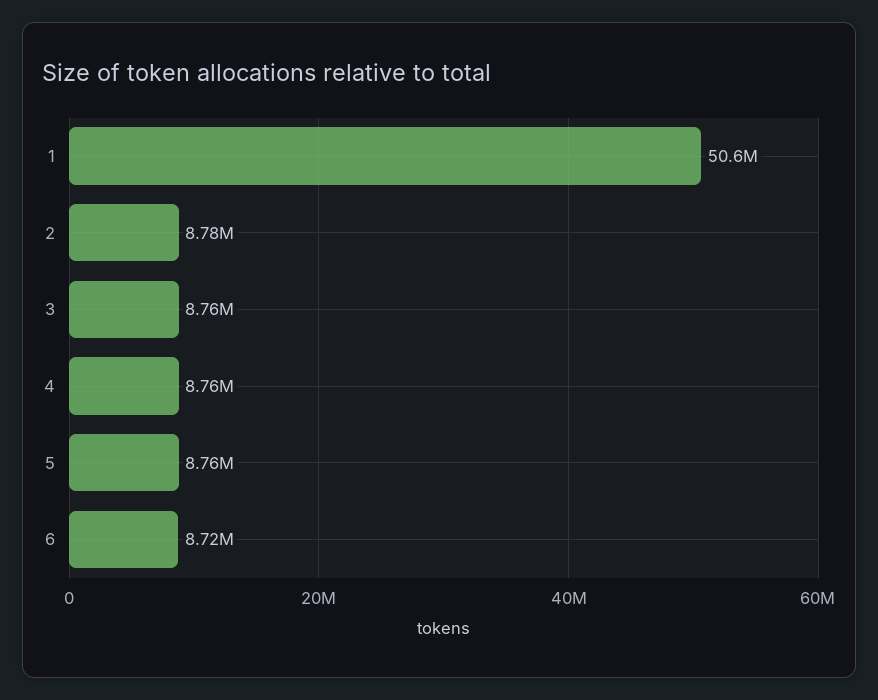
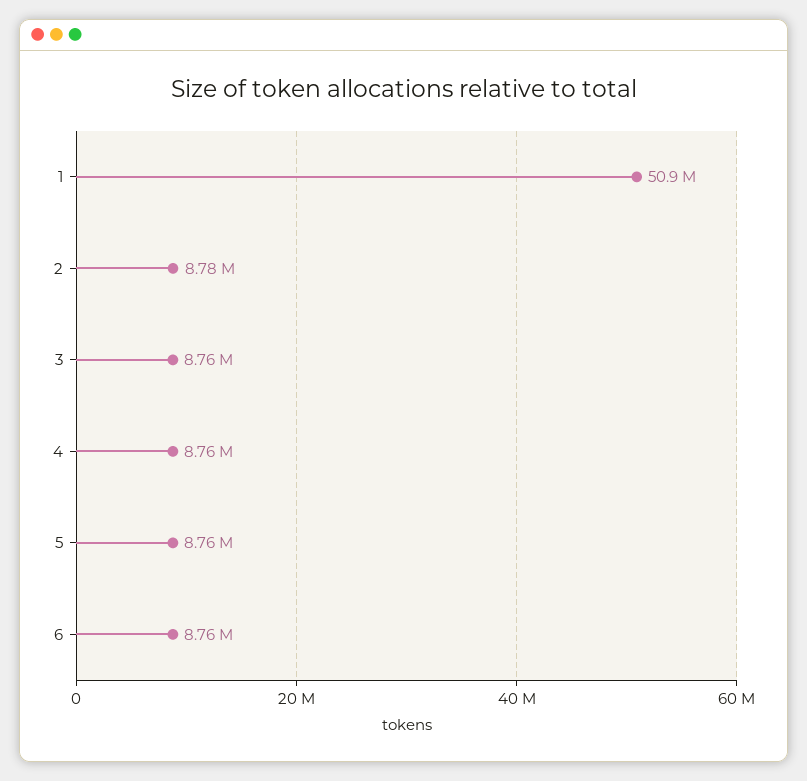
  {
-   "1": 50600000,
+   "1": 50900000,
    "2": 8780000,
    "3": 8760000,
    "4": 8760000,
    "5": 8760000,
-   "6": 8720000
+   "6": 8760000
  }

